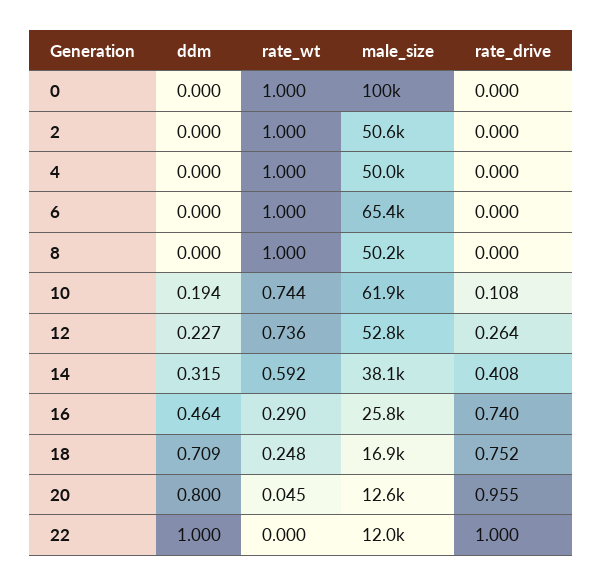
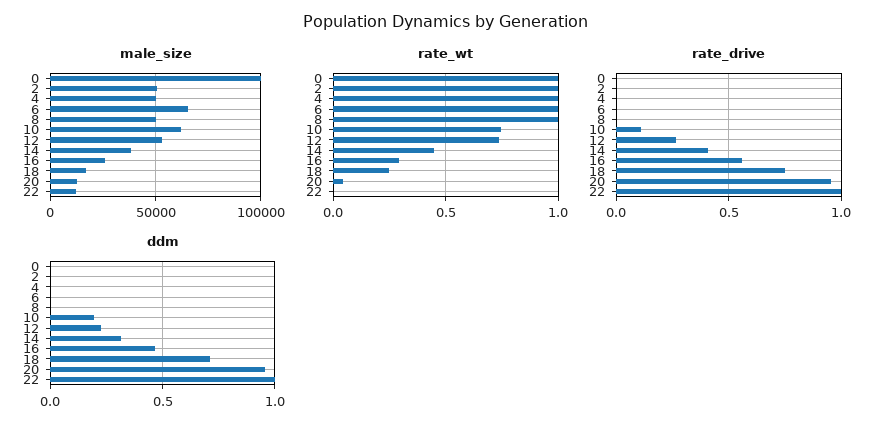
  {
    "ddm": {
      "0": 0,
      "2": 0,
      "4": 0,
      "6": 0,
      "8": 0,
      "10": 0.194,
      "12": 0.227,
      "14": 0.315,
      "16": 0.464,
      "18": 0.709,
-     "20": 0.8,
+     "20": 0.95,
      "22": 1
    },
    "rate_wt": {
      "0": 1,
      "2": 1,
      "4": 1,
      "6": 1,
      "8": 1,
      "10": 0.744,
      "12": 0.736,
-     "14": 0.592,
+     "14": 0.45,
      "16": 0.29,
      "18": 0.248,
      "20": 0.045,
      "22": 0
    },
    "male_size": {
      "0": 100000,
      "2": 50600,
      "4": 50000,
      "6": 65400,
      "8": 50200,
      "10": 61900,
      "12": 52800,
      "14": 38100,
      "16": 25800,
      "18": 16900,
      "20": 12600,
      "22": 12000
    },
    "rate_drive": {
      "0": 0,
      "2": 0,
      "4": 0,
      "6": 0,
      "8": 0,
      "10": 0.108,
      "12": 0.264,
      "14": 0.408,
-     "16": 0.74,
+     "16": 0.55,
      "18": 0.752,
      "20": 0.955,
      "22": 1
    }
  }

